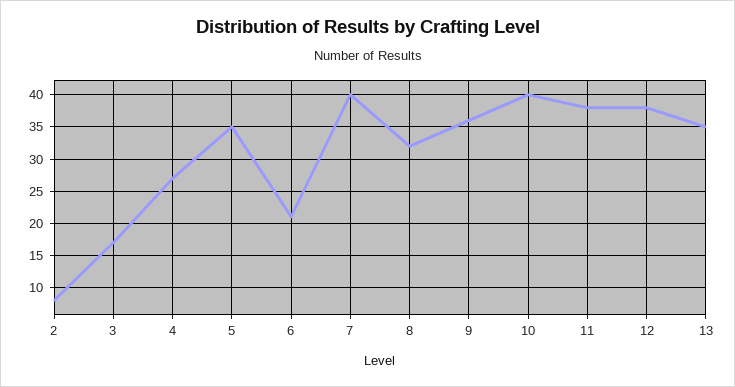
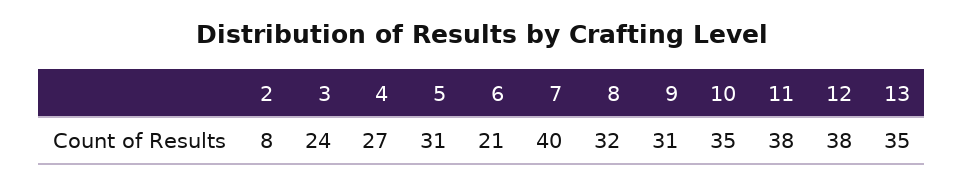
  {
    "2": 8,
-   "3": 17,
+   "3": 24,
    "4": 27,
-   "5": 35,
+   "5": 31,
    "6": 21,
    "7": 40,
    "8": 32,
-   "9": 36,
+   "9": 31,
-   "10": 40,
+   "10": 35,
    "11": 38,
    "12": 38,
    "13": 35
  }

